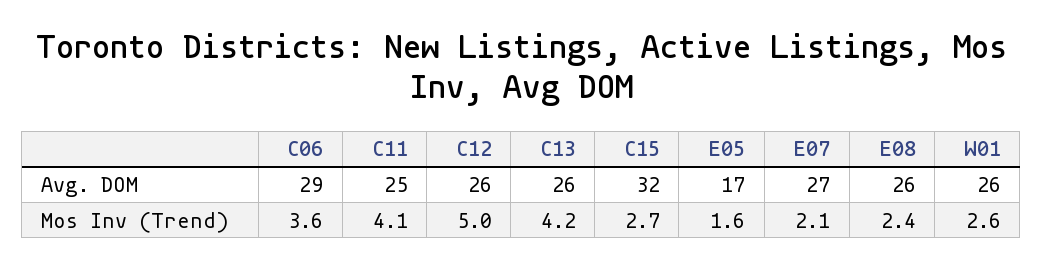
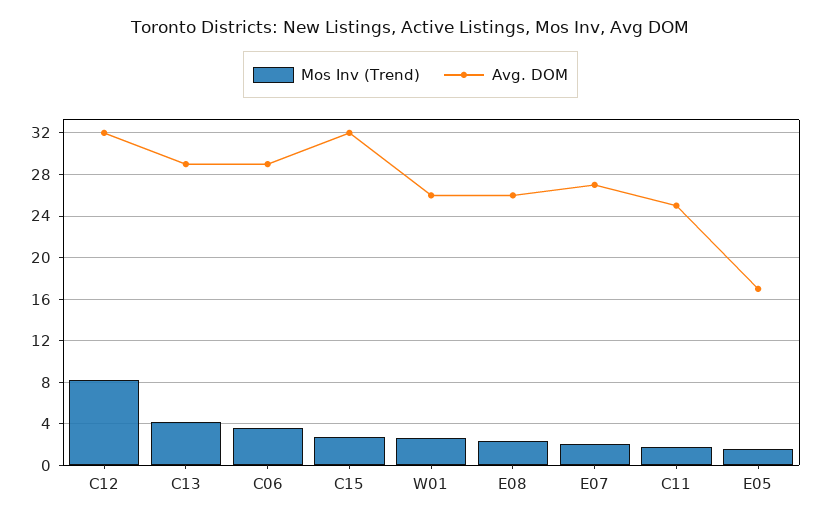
  {
    "Avg. DOM": {
      "C06": 29,
      "C11": 25,
-     "C12": 26,
+     "C12": 32,
-     "C13": 26,
+     "C13": 29,
      "C15": 32,
      "E05": 17,
      "E07": 27,
      "E08": 26,
      "W01": 26
    },
    "Mos Inv (Trend)": {
      "C06": 3.6,
-     "C11": 4.1,
+     "C11": 2,
-     "C12": 5,
+     "C12": 8,
      "C13": 4.2,
      "C15": 2.7,
      "E05": 1.6,
      "E07": 2.1,
      "E08": 2.4,
      "W01": 2.6
    }
  }

